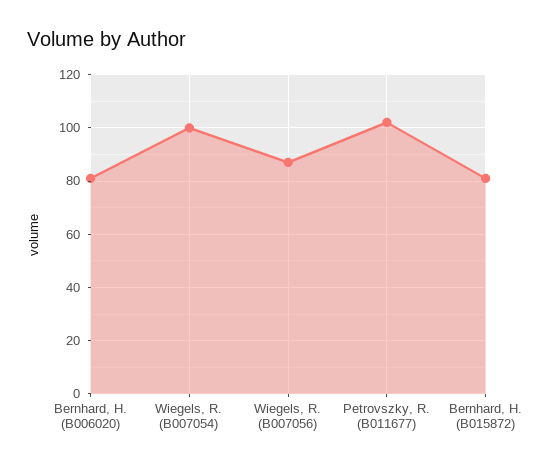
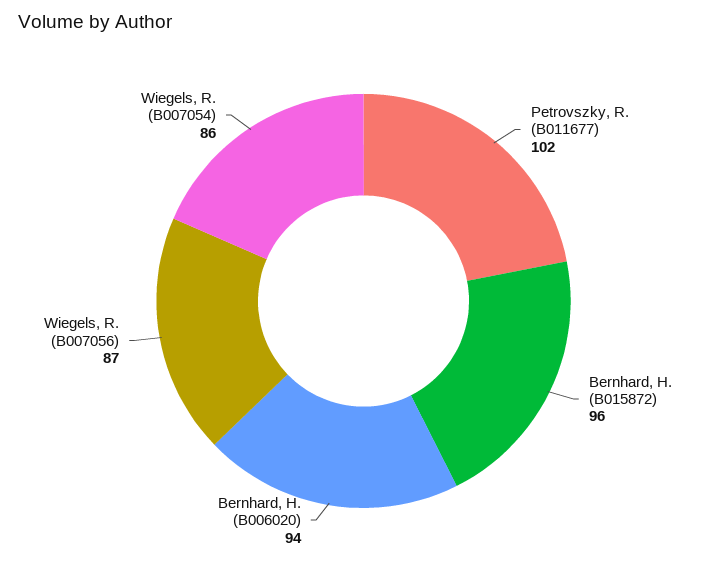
  {
-   "Bernhard, H. (B006020)": 80,
+   "Bernhard, H. (B006020)": 94,
-   "Wiegels, R. (B007054)": 100,
+   "Wiegels, R. (B007054)": 86,
    "Wiegels, R. (B007056)": 87,
    "Petrovszky, R. (B011677)": 102,
-   "Bernhard, H. (B015872)": 80
+   "Bernhard, H. (B015872)": 96
  }

